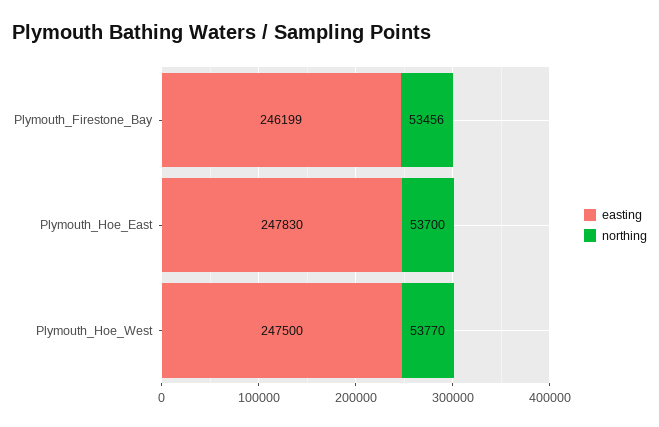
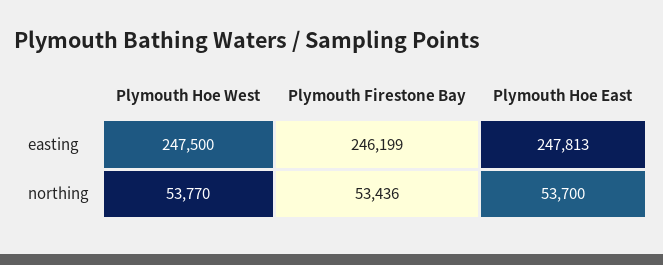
  {
    "easting": {
      "Plymouth_Firestone_Bay": 246199,
-     "Plymouth_Hoe_East": 247830,
+     "Plymouth_Hoe_East": 247813,
      "Plymouth_Hoe_West": 247500
    },
    "northing": {
-     "Plymouth_Firestone_Bay": 53456,
+     "Plymouth_Firestone_Bay": 53436,
      "Plymouth_Hoe_East": 53700,
      "Plymouth_Hoe_West": 53770
    }
  }

